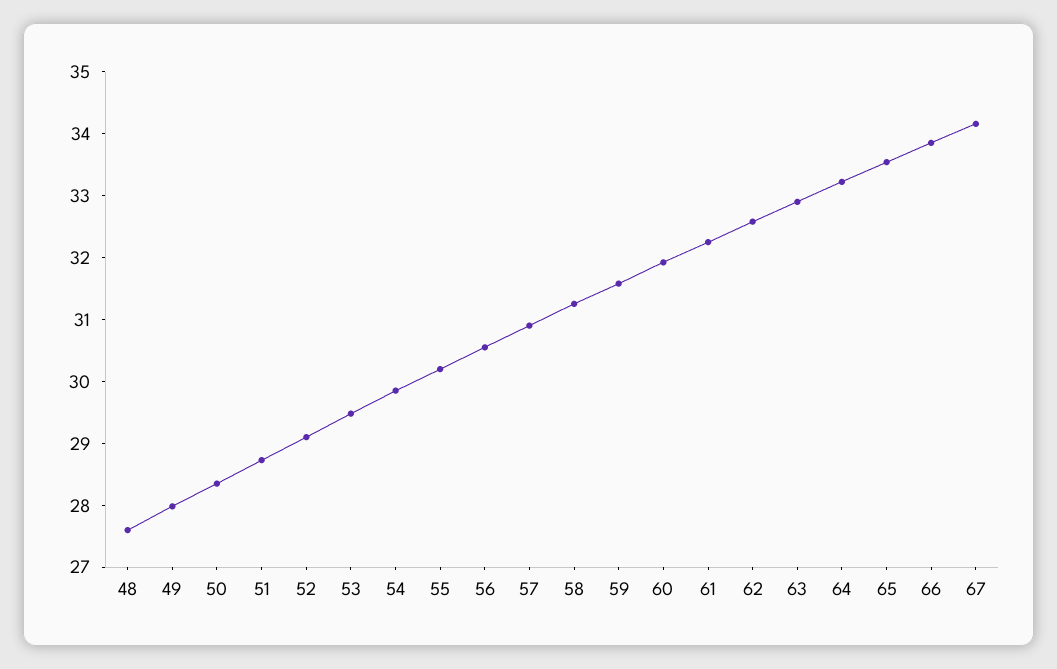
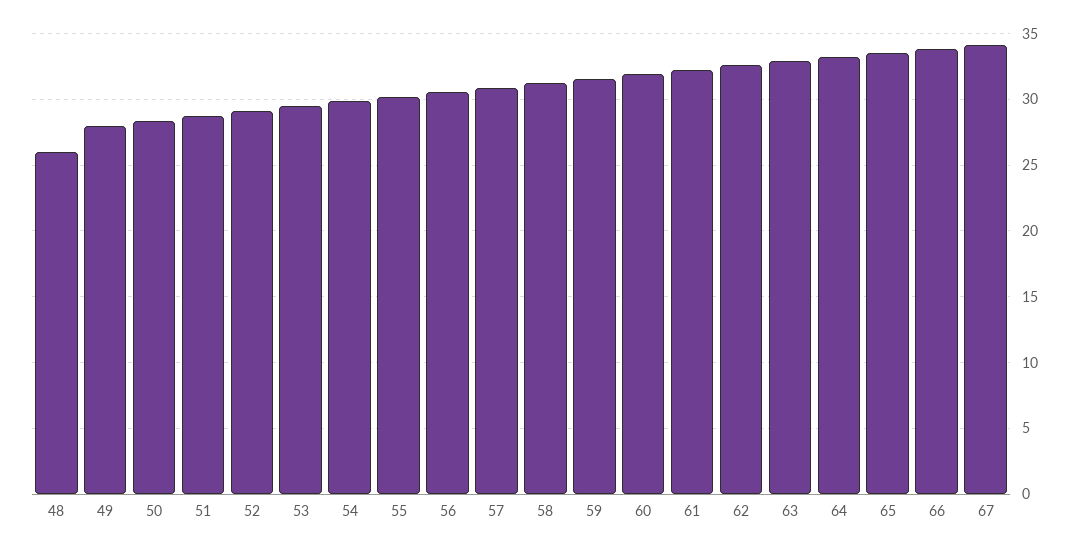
  {
-   "48": 27.6,
+   "48": 26,
    "49": 28,
    "50": 28.4,
    "51": 28.8,
    "52": 29.2,
    "53": 29.4,
    "54": 29.8,
    "55": 30.2,
    "56": 30.6,
    "57": 31,
    "58": 31.2,
    "59": 31.6,
    "60": 32,
    "61": 32.2,
    "62": 32.6,
    "63": 33,
    "64": 33.2,
    "65": 33.6,
    "66": 33.8,
    "67": 34.2
  }

